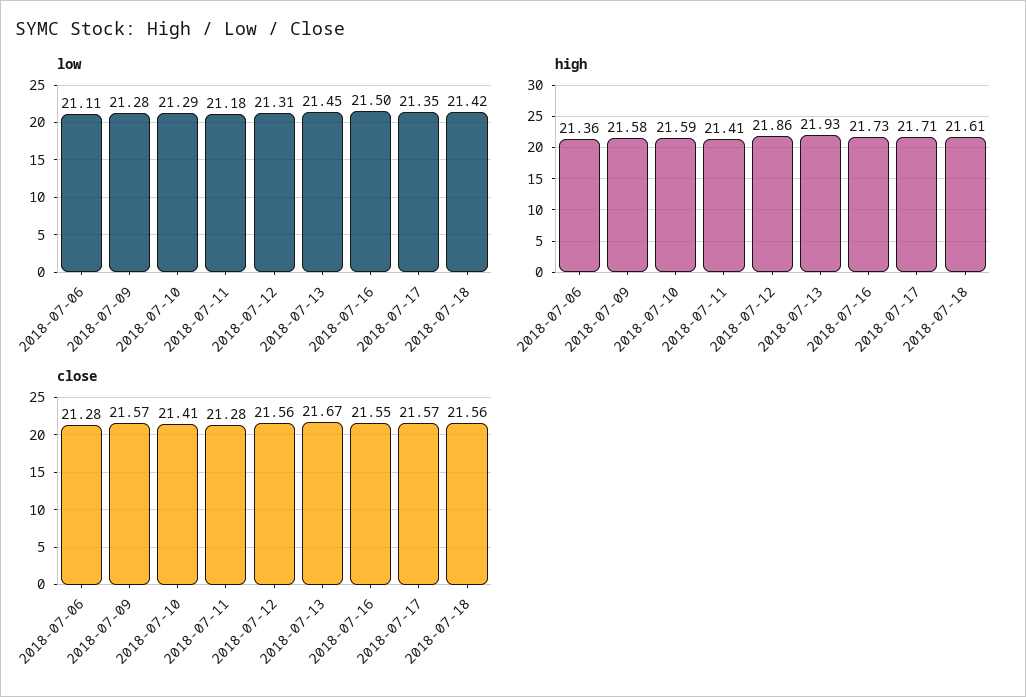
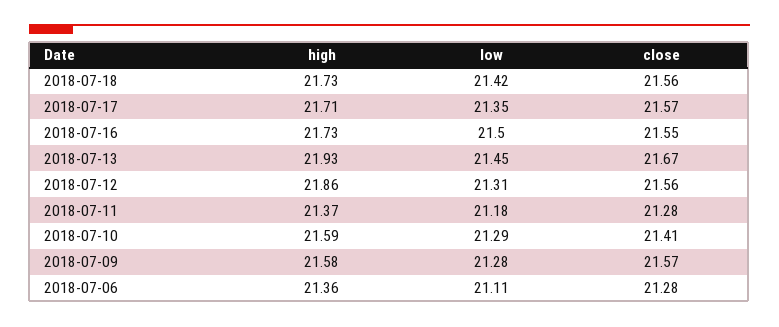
  {
    "low": {
      "2018-07-06": 21.11,
      "2018-07-09": 21.28,
      "2018-07-10": 21.29,
      "2018-07-11": 21.18,
      "2018-07-12": 21.31,
      "2018-07-13": 21.45,
      "2018-07-16": 21.5,
      "2018-07-17": 21.35,
      "2018-07-18": 21.42
    },
    "high": {
      "2018-07-06": 21.36,
      "2018-07-09": 21.58,
      "2018-07-10": 21.59,
-     "2018-07-11": 21.41,
+     "2018-07-11": 21.37,
      "2018-07-12": 21.86,
      "2018-07-13": 21.93,
      "2018-07-16": 21.73,
      "2018-07-17": 21.71,
-     "2018-07-18": 21.61
+     "2018-07-18": 21.73
    },
    "close": {
      "2018-07-06": 21.28,
      "2018-07-09": 21.57,
      "2018-07-10": 21.41,
      "2018-07-11": 21.28,
      "2018-07-12": 21.56,
      "2018-07-13": 21.67,
      "2018-07-16": 21.55,
      "2018-07-17": 21.57,
      "2018-07-18": 21.56
    }
  }

